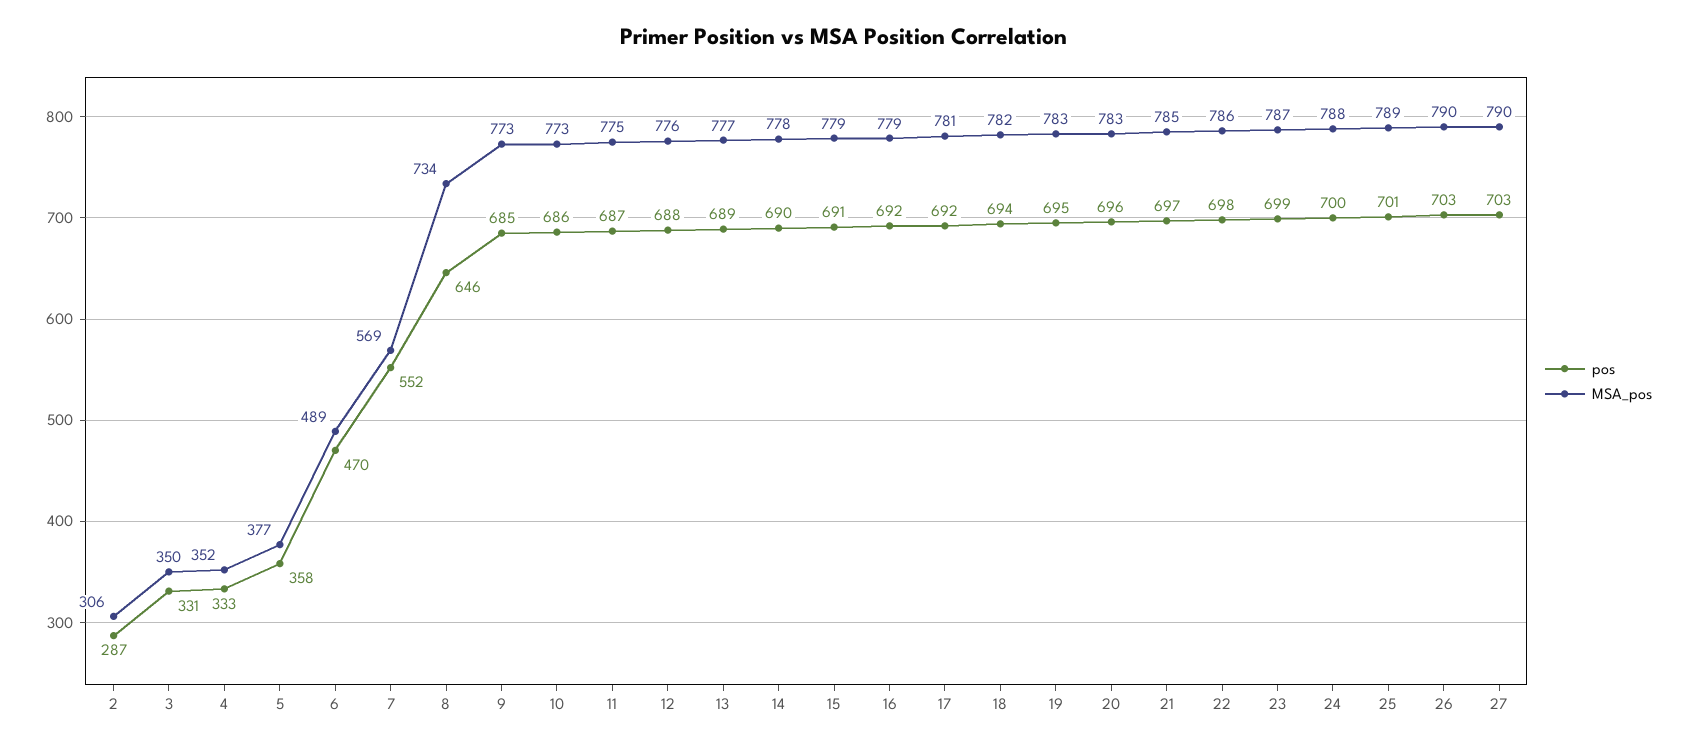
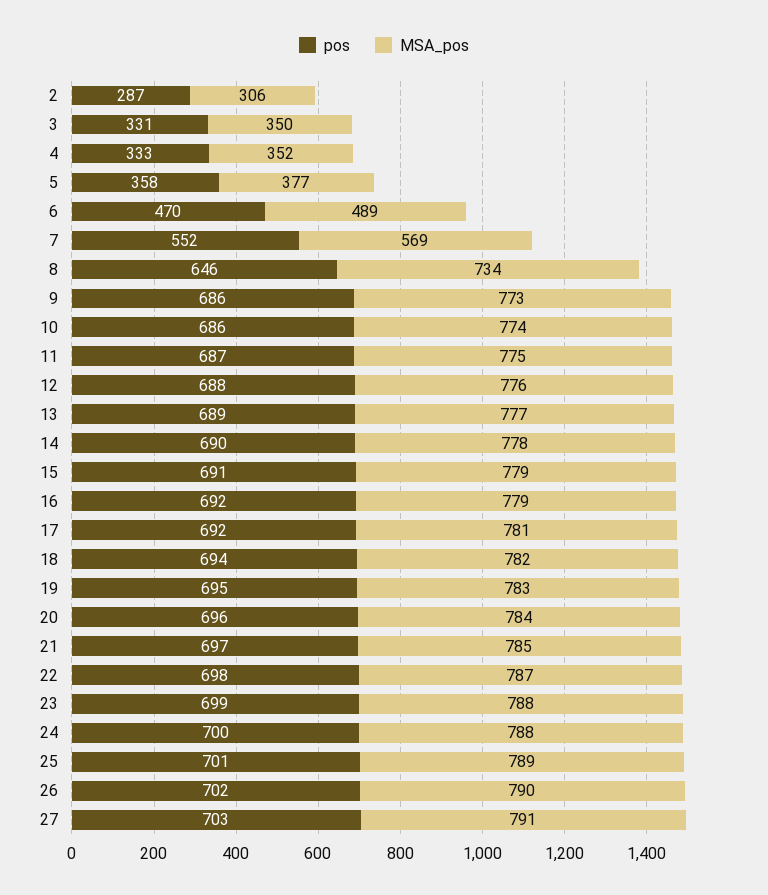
  {
    "pos": {
      "2": 287,
      "3": 331,
      "4": 333,
      "5": 358,
      "6": 470,
      "7": 552,
      "8": 646,
-     "9": 685,
+     "9": 686,
      "10": 686,
      "11": 687,
      "12": 688,
      "13": 689,
      "14": 690,
      "15": 691,
      "16": 692,
      "17": 692,
      "18": 694,
      "19": 695,
      "20": 696,
      "21": 697,
      "22": 698,
      "23": 699,
      "24": 700,
      "25": 701,
-     "26": 703,
+     "26": 702,
      "27": 703
    },
    "MSA_pos": {
      "2": 306,
      "3": 350,
      "4": 352,
      "5": 377,
      "6": 489,
      "7": 569,
      "8": 734,
      "9": 773,
-     "10": 773,
+     "10": 774,
      "11": 775,
      "12": 776,
      "13": 777,
      "14": 778,
      "15": 779,
      "16": 779,
      "17": 781,
      "18": 782,
      "19": 783,
-     "20": 783,
+     "20": 784,
      "21": 785,
-     "22": 786,
+     "22": 787,
-     "23": 787,
+     "23": 788,
      "24": 788,
      "25": 789,
      "26": 790,
-     "27": 790
+     "27": 791
    }
  }

